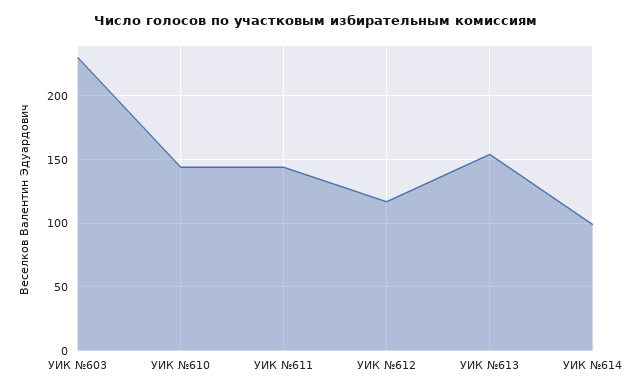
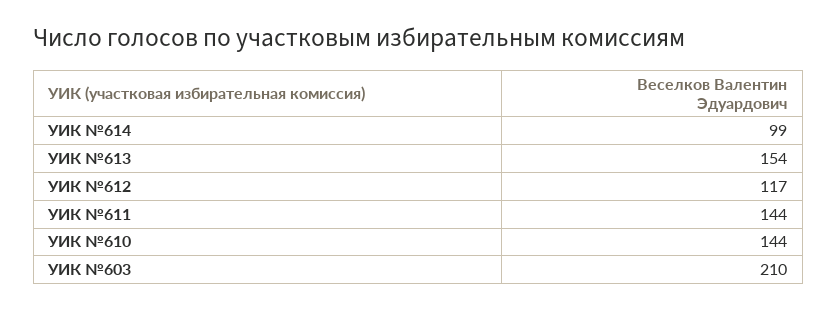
  {
-   "УИК №603": 230,
+   "УИК №603": 210,
    "УИК №610": 144,
    "УИК №611": 144,
    "УИК №612": 117,
    "УИК №613": 154,
    "УИК №614": 99
  }

